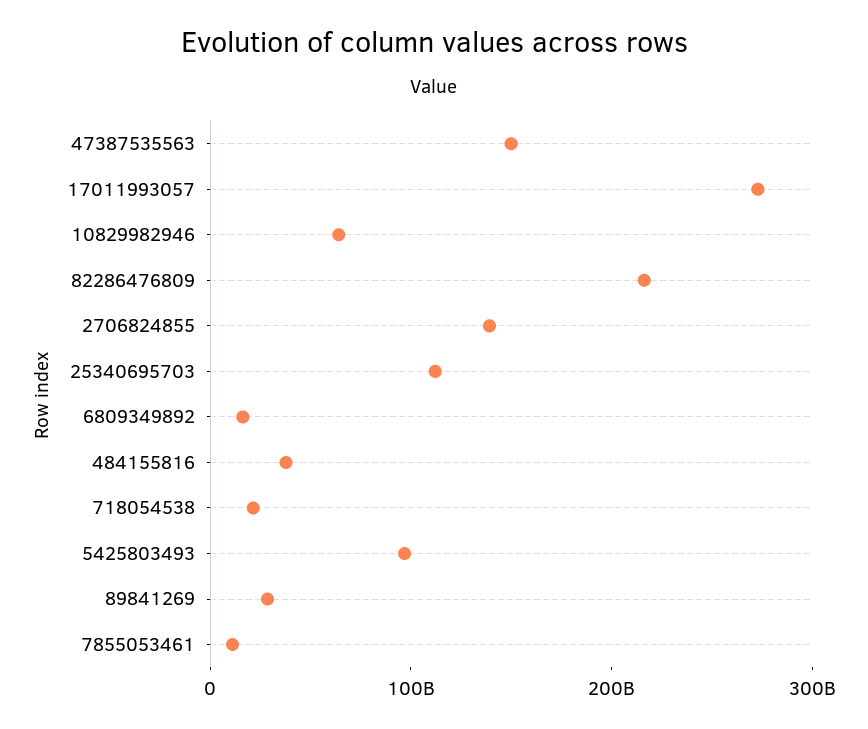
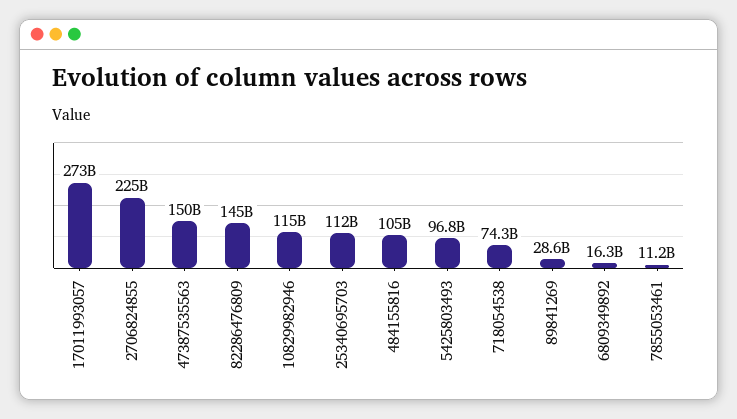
  {
    "47387535563": 150000000000,
    "17011993057": 273000000000,
-   "10829982946": 60000000000,
+   "10829982946": 115000000000,
-   "82286476809": 220000000000,
+   "82286476809": 145000000000,
-   "2706824855": 140000000000,
+   "2706824855": 225000000000,
    "25340695703": 112000000000,
    "6809349892": 16300000000,
-   "484155816": 40000000000,
+   "484155816": 105000000000,
-   "718054538": 20000000000,
+   "718054538": 74300000000,
    "5425803493": 96800000000,
    "89841269": 28600000000,
    "7855053461": 11200000000
  }

